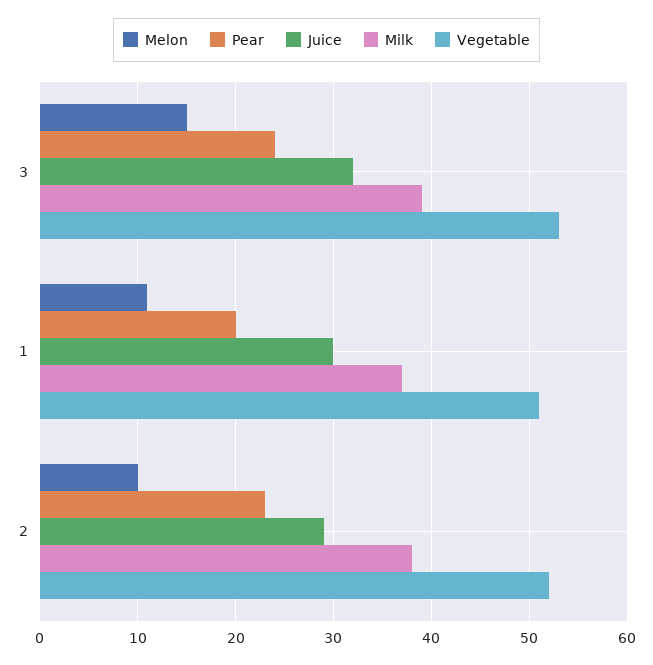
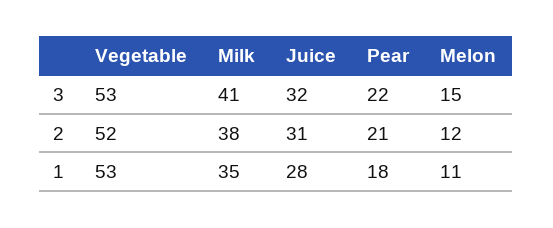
  {
    "Melon": {
      "3": 15,
      "1": 11,
-     "2": 10
+     "2": 12
    },
    "Pear": {
-     "3": 24,
+     "3": 22,
-     "1": 20,
+     "1": 18,
-     "2": 23
+     "2": 21
    },
    "Juice": {
      "3": 32,
-     "1": 30,
+     "1": 28,
-     "2": 29
+     "2": 31
    },
    "Milk": {
-     "3": 39,
+     "3": 41,
-     "1": 37,
+     "1": 35,
      "2": 38
    },
    "Vegetable": {
      "3": 53,
-     "1": 51,
+     "1": 53,
      "2": 52
    }
  }

